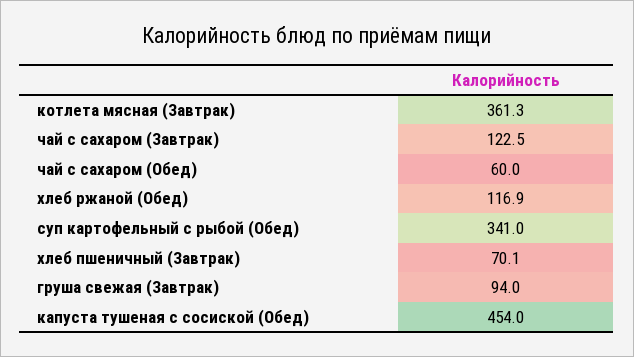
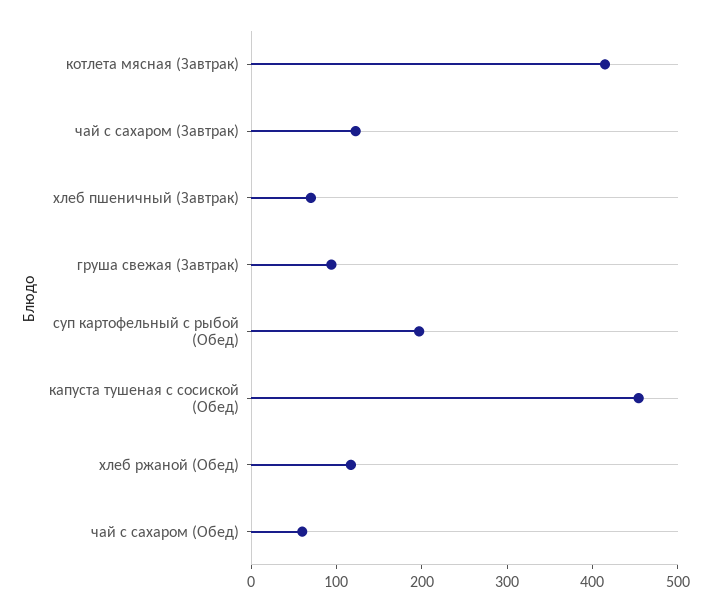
  {
-   "котлета мясная (Завтрак)": 361.3,
+   "котлета мясная (Завтрак)": 420,
    "чай с сахаром (Завтрак)": 122.5,
    "чай с сахаром (Обед)": 60,
    "хлеб ржаной (Обед)": 116.9,
-   "суп картофельный с рыбой (Обед)": 341,
+   "суп картофельный с рыбой (Обед)": 200,
    "хлеб пшеничный (Завтрак)": 70.1,
    "груша свежая (Завтрак)": 94,
    "капуста тушеная с сосиской (Обед)": 454
  }

